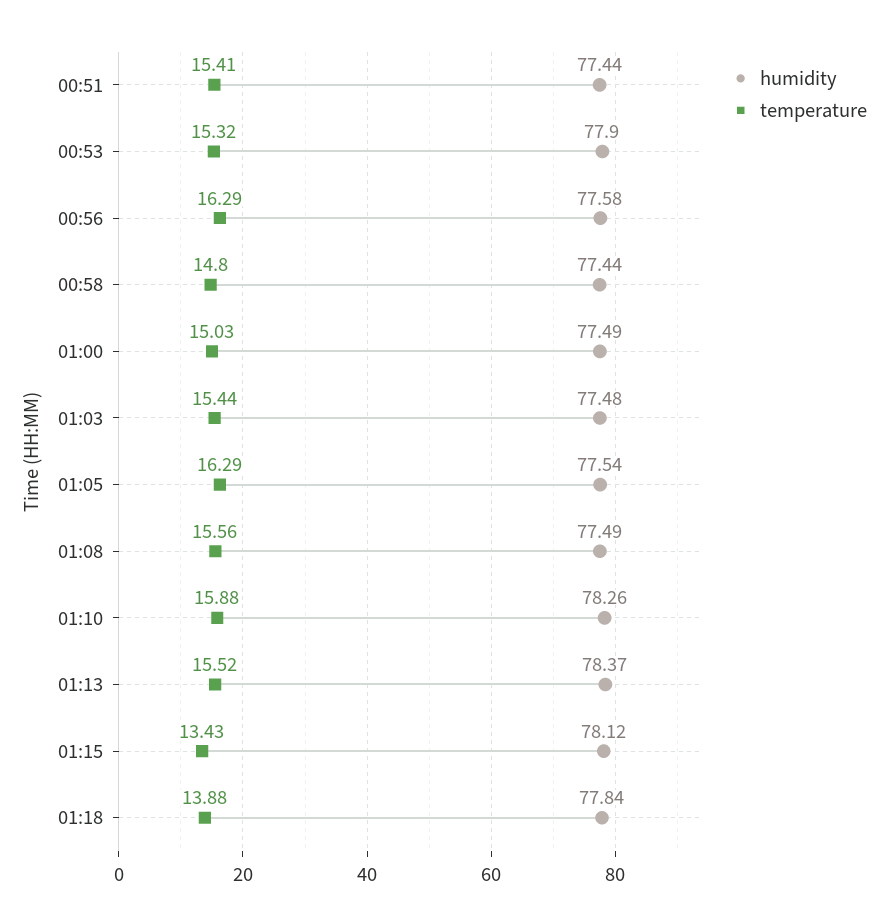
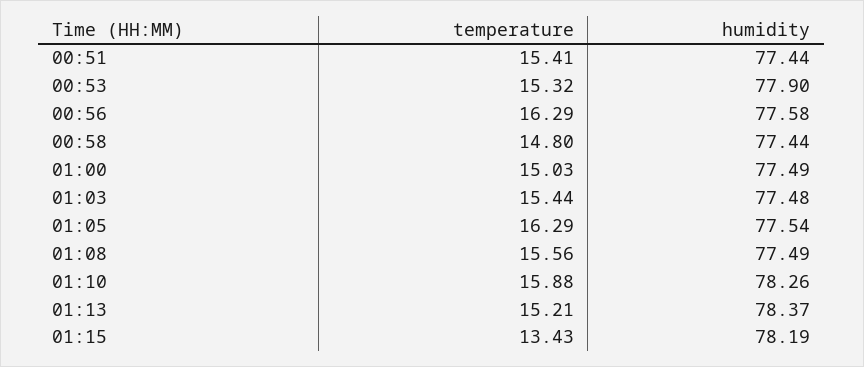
  {
    "humidity": {
      "00:51": 77.44,
      "00:53": 77.9,
      "00:56": 77.58,
      "00:58": 77.44,
      "01:00": 77.49,
      "01:03": 77.48,
      "01:05": 77.54,
      "01:08": 77.49,
      "01:10": 78.26,
      "01:13": 78.37,
-     "01:15": 78.12,
+     "01:15": 78.19
-     "01:18": 77.84
    },
    "temperature": {
      "00:51": 15.41,
      "00:53": 15.32,
      "00:56": 16.29,
      "00:58": 14.8,
      "01:00": 15.03,
      "01:03": 15.44,
      "01:05": 16.29,
      "01:08": 15.56,
      "01:10": 15.88,
-     "01:13": 15.52,
+     "01:13": 15.21,
-     "01:15": 13.43,
+     "01:15": 13.43
-     "01:18": 13.88
    }
  }

